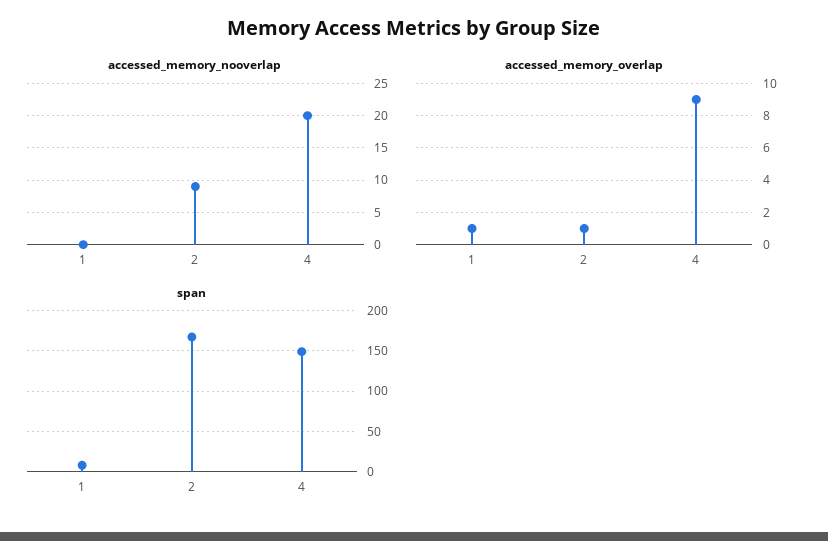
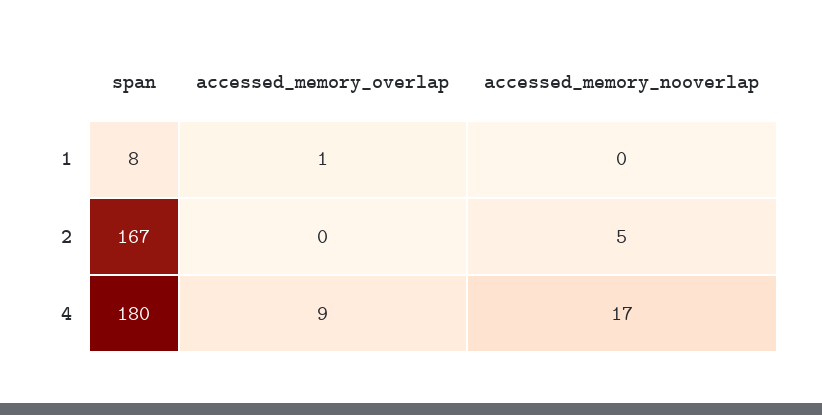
  {
    "accessed_memory_nooverlap": {
      "1": 0,
-     "2": 9,
+     "2": 5,
-     "4": 20
+     "4": 17
    },
    "accessed_memory_overlap": {
      "1": 1,
-     "2": 1,
+     "2": 0,
      "4": 9
    },
    "span": {
      "1": 8,
      "2": 167,
-     "4": 150
+     "4": 180
    }
  }

